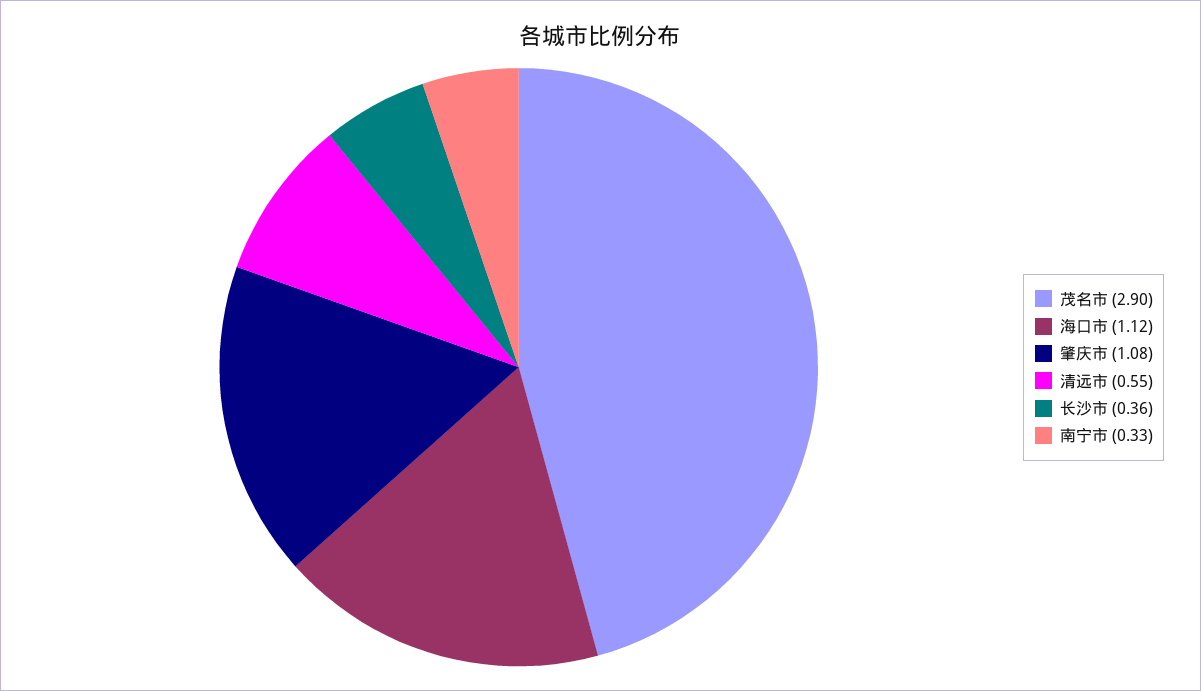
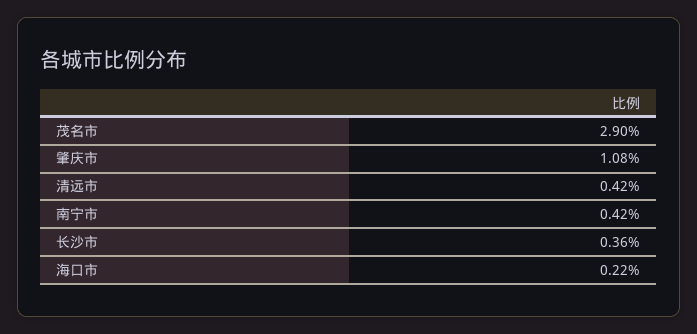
  {
    "茂名市": 2.9,
-   "海口市": 1.12,
+   "海口市": 0.22,
    "肇庆市": 1.08,
-   "清远市": 0.55,
+   "清远市": 0.42,
    "长沙市": 0.36,
-   "南宁市": 0.33
+   "南宁市": 0.42
  }

